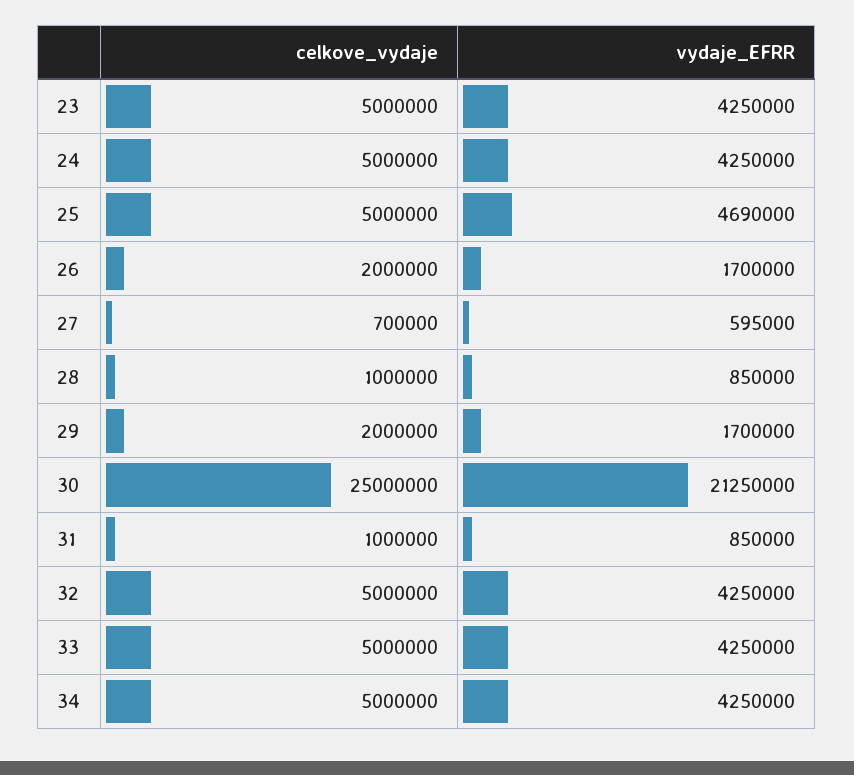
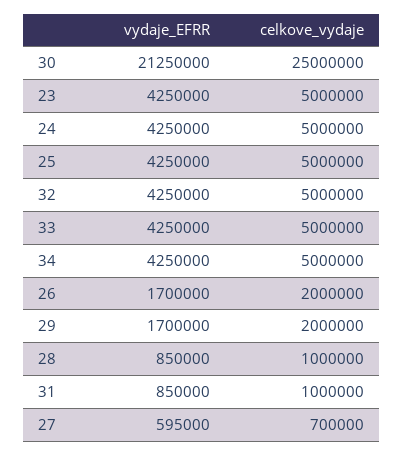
  {
    "celkove_vydaje": {
      "23": 5000000,
      "24": 5000000,
      "25": 5000000,
      "26": 2000000,
      "27": 700000,
      "28": 1000000,
      "29": 2000000,
      "30": 25000000,
      "31": 1000000,
      "32": 5000000,
      "33": 5000000,
      "34": 5000000
    },
    "vydaje_EFRR": {
      "23": 4250000,
      "24": 4250000,
-     "25": 4690000,
+     "25": 4250000,
      "26": 1700000,
      "27": 595000,
      "28": 850000,
      "29": 1700000,
      "30": 21250000,
      "31": 850000,
      "32": 4250000,
      "33": 4250000,
      "34": 4250000
    }
  }

